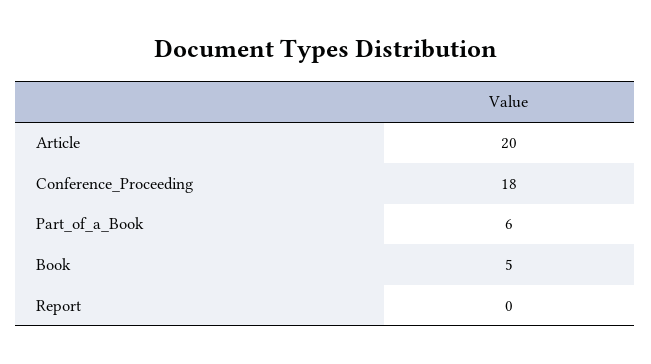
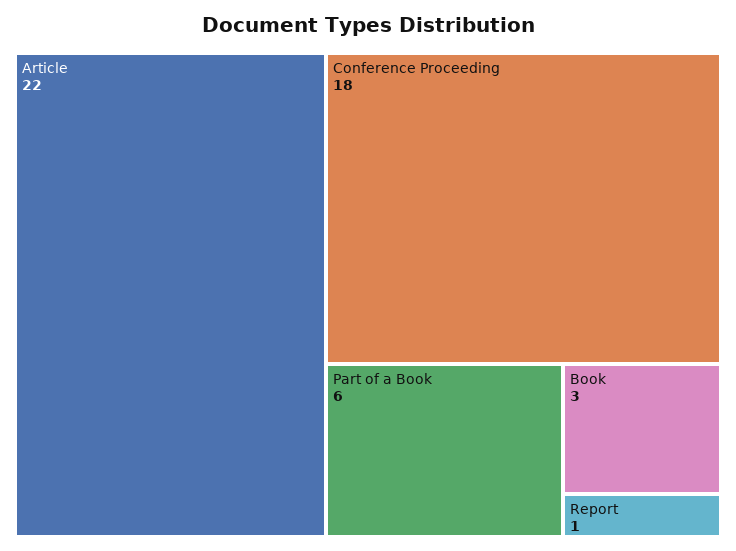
  {
-   "Article": 20,
+   "Article": 22,
    "Conference_Proceeding": 18,
    "Part_of_a_Book": 6,
-   "Book": 5,
+   "Book": 3,
-   "Report": 0
+   "Report": 1
  }

